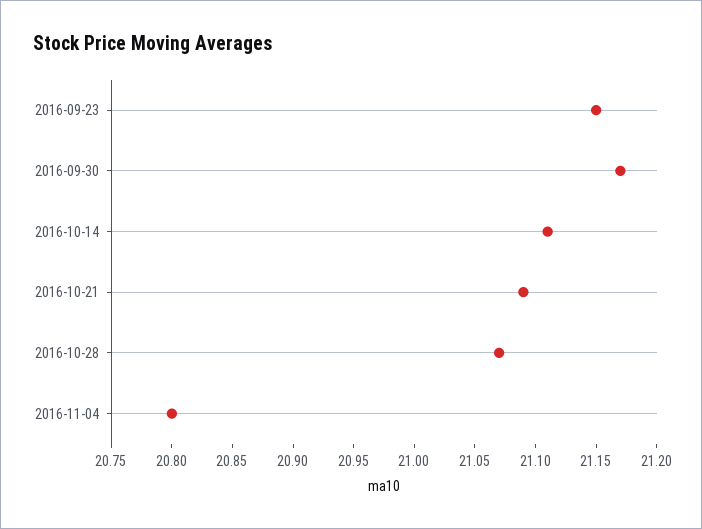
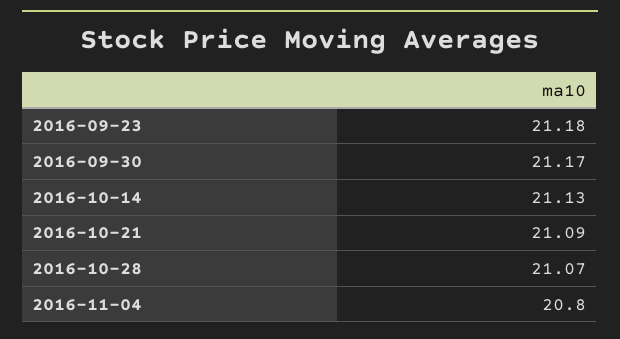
  {
-   "2016-09-23": 21.15,
+   "2016-09-23": 21.18,
    "2016-09-30": 21.17,
-   "2016-10-14": 21.11,
+   "2016-10-14": 21.13,
    "2016-10-21": 21.09,
    "2016-10-28": 21.07,
    "2016-11-04": 20.8
  }

